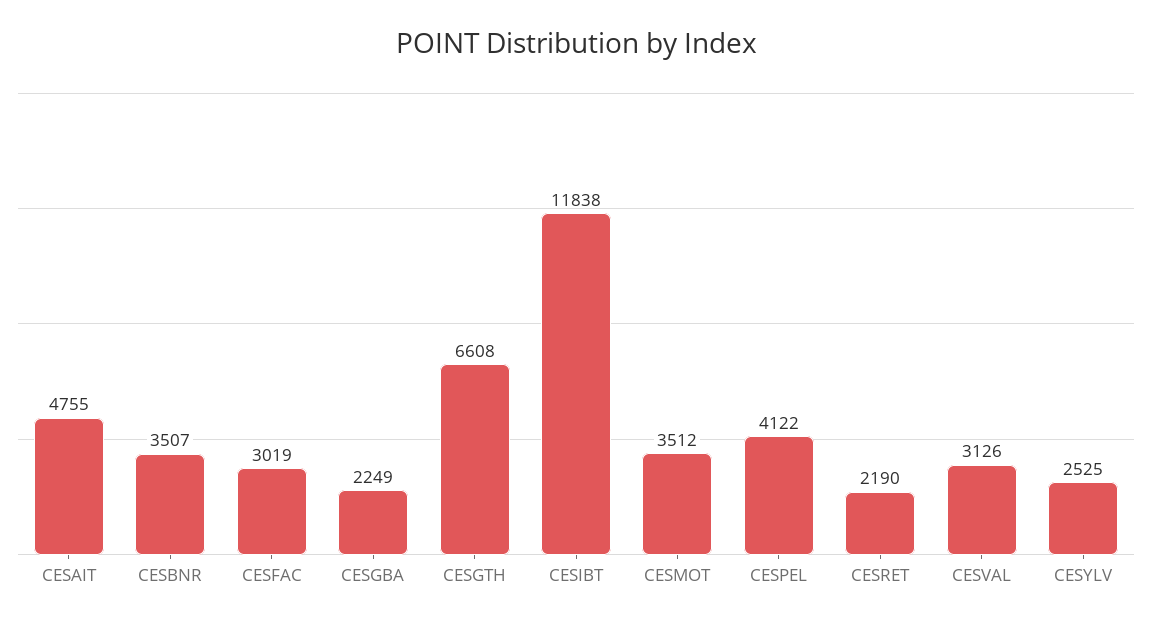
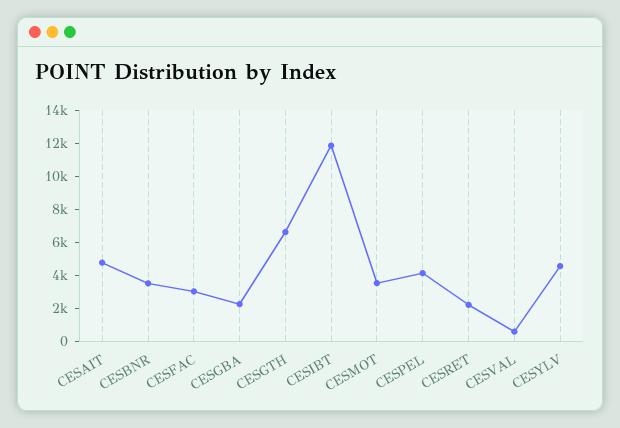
  {
    "CESAIT": 4755,
    "CESBNR": 3507,
    "CESFAC": 3019,
    "CESGBA": 2249,
    "CESGTH": 6608,
    "CESIBT": 11838,
    "CESMOT": 3512,
    "CESPEL": 4122,
    "CESRET": 2190,
-   "CESVAL": 3126,
+   "CESVAL": 500,
-   "CESYLV": 2525
+   "CESYLV": 4500
  }

